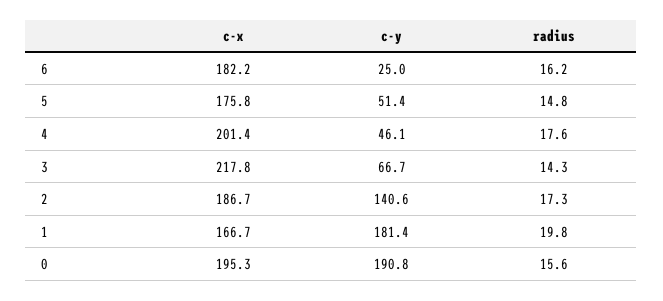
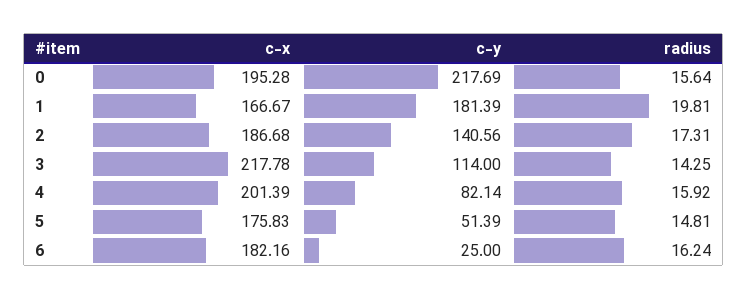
  {
    "c-x": {
      "6": 182.16,
      "5": 175.83,
      "4": 201.39,
      "3": 217.78,
      "2": 186.68,
      "1": 166.67,
      "0": 195.28
    },
    "c-y": {
      "6": 25,
      "5": 51.39,
-     "4": 46.1,
+     "4": 82.14,
-     "3": 66.7,
+     "3": 114,
      "2": 140.56,
      "1": 181.39,
-     "0": 190.8
+     "0": 217.69
    },
    "radius": {
      "6": 16.24,
      "5": 14.81,
-     "4": 17.6,
+     "4": 15.92,
      "3": 14.25,
      "2": 17.31,
      "1": 19.81,
      "0": 15.64
    }
  }

